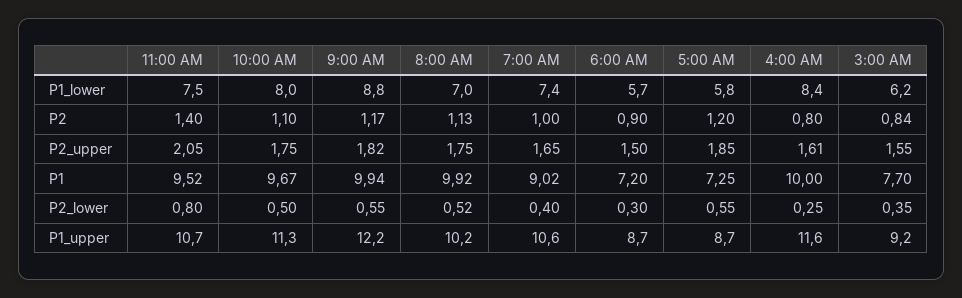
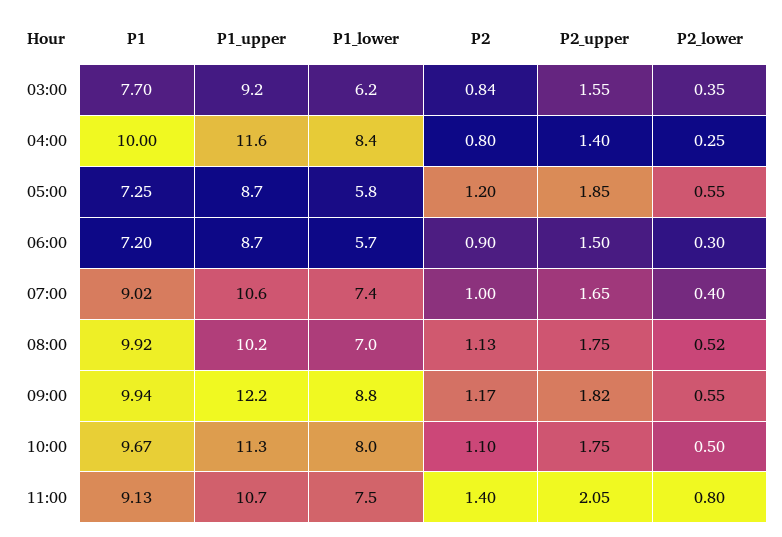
  {
    "11:00 AM": {
      "P1_lower": 7.5,
      "P2": 1.4,
      "P2_upper": 2.05,
-     "P1": 9.52,
+     "P1": 9.13,
      "P2_lower": 0.8,
      "P1_upper": 10.7
    },
    "10:00 AM": {
      "P1_lower": 8,
      "P2": 1.1,
      "P2_upper": 1.75,
      "P1": 9.67,
      "P2_lower": 0.5,
      "P1_upper": 11.3
    },
    "9:00 AM": {
      "P1_lower": 8.8,
      "P2": 1.17,
      "P2_upper": 1.82,
      "P1": 9.94,
      "P2_lower": 0.55,
      "P1_upper": 12.2
    },
    "8:00 AM": {
      "P1_lower": 7,
      "P2": 1.13,
      "P2_upper": 1.75,
      "P1": 9.92,
      "P2_lower": 0.52,
      "P1_upper": 10.2
    },
    "7:00 AM": {
      "P1_lower": 7.4,
      "P2": 1,
      "P2_upper": 1.65,
      "P1": 9.02,
      "P2_lower": 0.4,
      "P1_upper": 10.6
    },
    "6:00 AM": {
      "P1_lower": 5.7,
      "P2": 0.9,
      "P2_upper": 1.5,
      "P1": 7.2,
      "P2_lower": 0.3,
      "P1_upper": 8.7
    },
    "5:00 AM": {
      "P1_lower": 5.8,
      "P2": 1.2,
      "P2_upper": 1.85,
      "P1": 7.25,
      "P2_lower": 0.55,
      "P1_upper": 8.7
    },
    "4:00 AM": {
      "P1_lower": 8.4,
      "P2": 0.8,
-     "P2_upper": 1.61,
+     "P2_upper": 1.4,
      "P1": 10,
      "P2_lower": 0.25,
      "P1_upper": 11.6
    },
    "3:00 AM": {
      "P1_lower": 6.2,
      "P2": 0.84,
      "P2_upper": 1.55,
      "P1": 7.7,
      "P2_lower": 0.35,
      "P1_upper": 9.2
    }
  }

